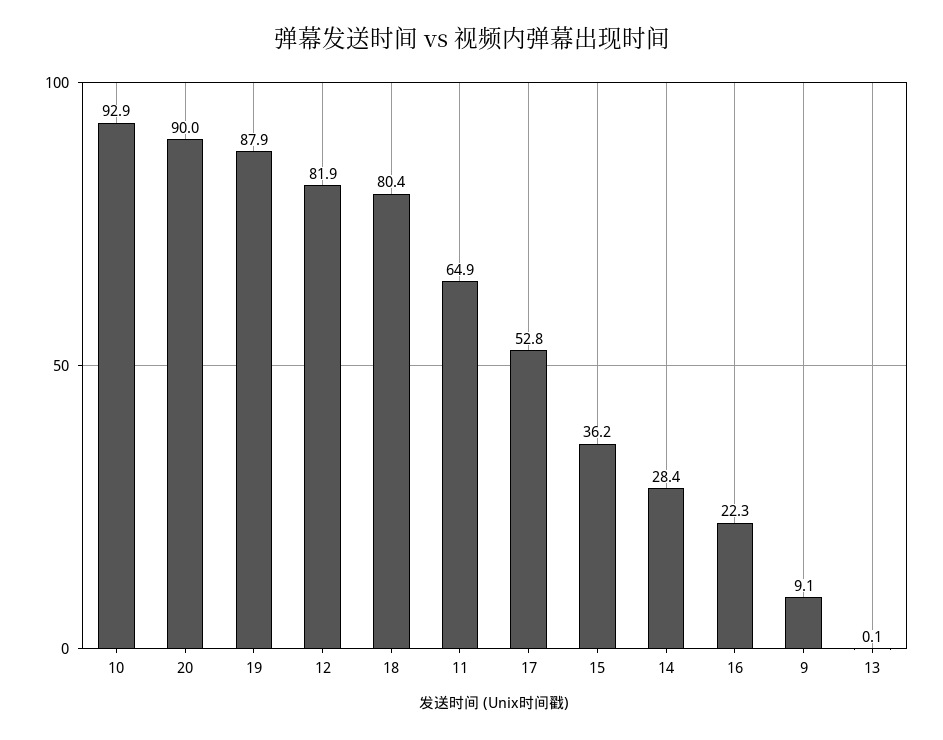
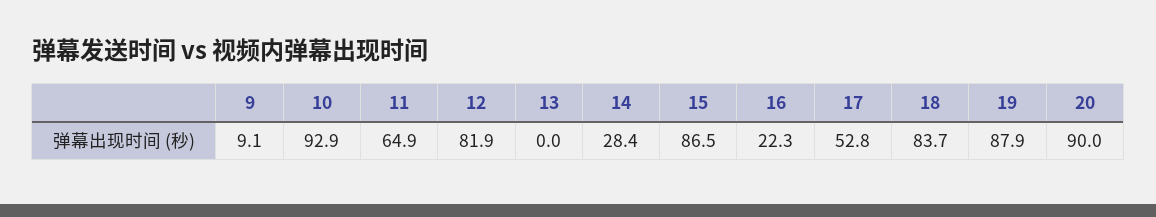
  {
    "10": 92.9,
    "20": 90,
    "19": 87.9,
    "12": 81.9,
-   "18": 80.4,
+   "18": 83.7,
    "11": 64.9,
    "17": 52.8,
-   "15": 36.2,
+   "15": 86.5,
    "14": 28.4,
    "16": 22.3,
    "9": 9.1,
-   "13": 0.1
+   "13": 0
  }

